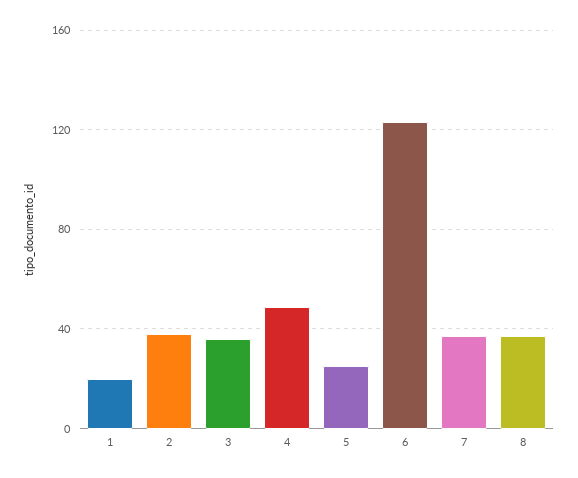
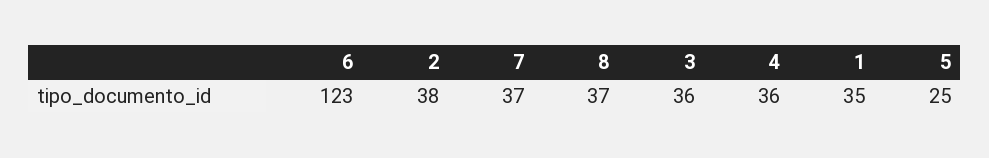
  {
-   "1": 20,
+   "1": 35,
    "2": 38,
    "3": 36,
-   "4": 50,
+   "4": 36,
    "5": 25,
    "6": 123,
    "7": 37,
    "8": 37
  }

